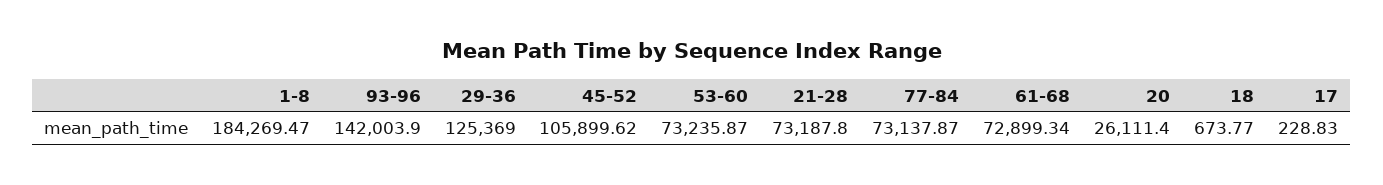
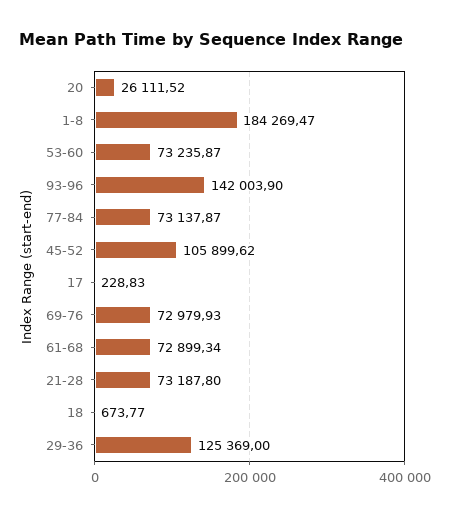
  {
    "1-8": 184269.47,
    "93-96": 142003.9,
    "29-36": 125369,
    "45-52": 105899.62,
    "53-60": 73235.87,
    "21-28": 73187.8,
    "77-84": 73137.87,
    "61-68": 72899.34,
-   "20": 26111.4,
+   "20": 26111.52,
    "18": 673.77,
-   "17": 228.83
+   "17": 228.83,
+   "69-76": 72979.93
  }

